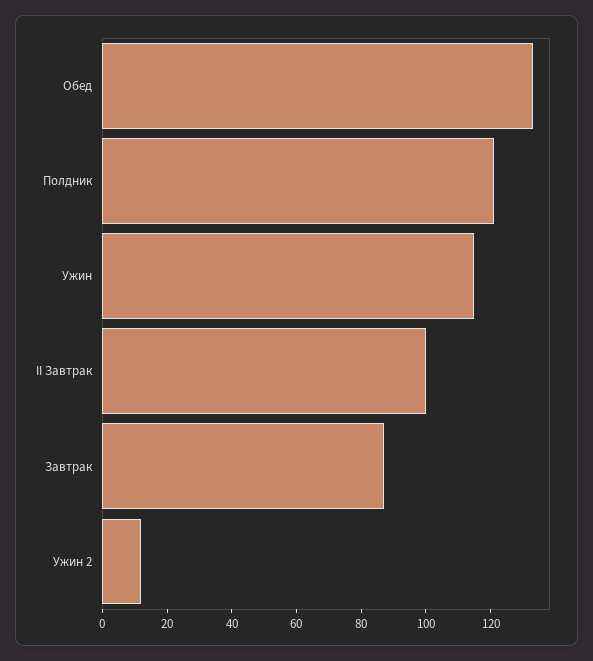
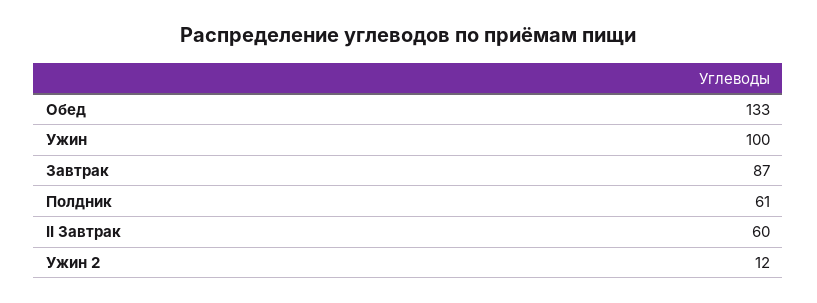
  {
    "Обед": 133,
-   "Полдник": 120,
+   "Полдник": 61,
-   "Ужин": 115,
+   "Ужин": 100,
-   "II Завтрак": 100,
+   "II Завтрак": 60,
    "Завтрак": 87,
    "Ужин 2": 12
  }

